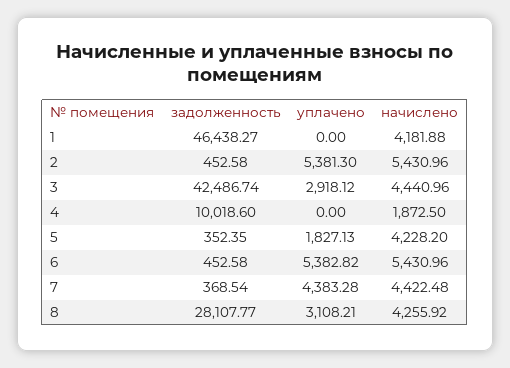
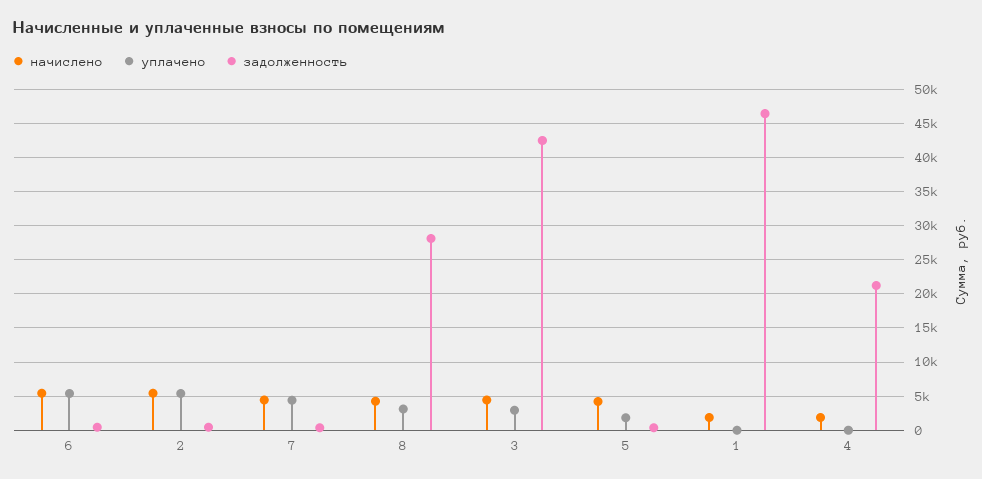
  {
    "задолженность": {
      "1": 46438.27,
      "2": 452.58,
      "3": 42486.74,
-     "4": 10018.6,
+     "4": 21000,
      "5": 352.35,
      "6": 452.58,
      "7": 368.54,
      "8": 28107.77
    },
    "уплачено": {
      "1": 0,
      "2": 5381.3,
      "3": 2918.12,
      "4": 0,
      "5": 1827.13,
      "6": 5382.82,
      "7": 4383.28,
      "8": 3108.21
    },
    "начислено": {
-     "1": 4181.88,
+     "1": 2000,
      "2": 5430.96,
      "3": 4440.96,
      "4": 1872.5,
      "5": 4228.2,
      "6": 5430.96,
      "7": 4422.48,
      "8": 4255.92
    }
  }

